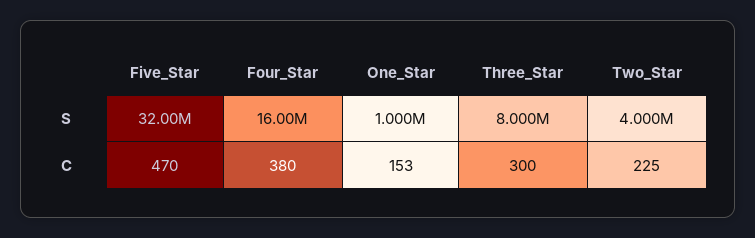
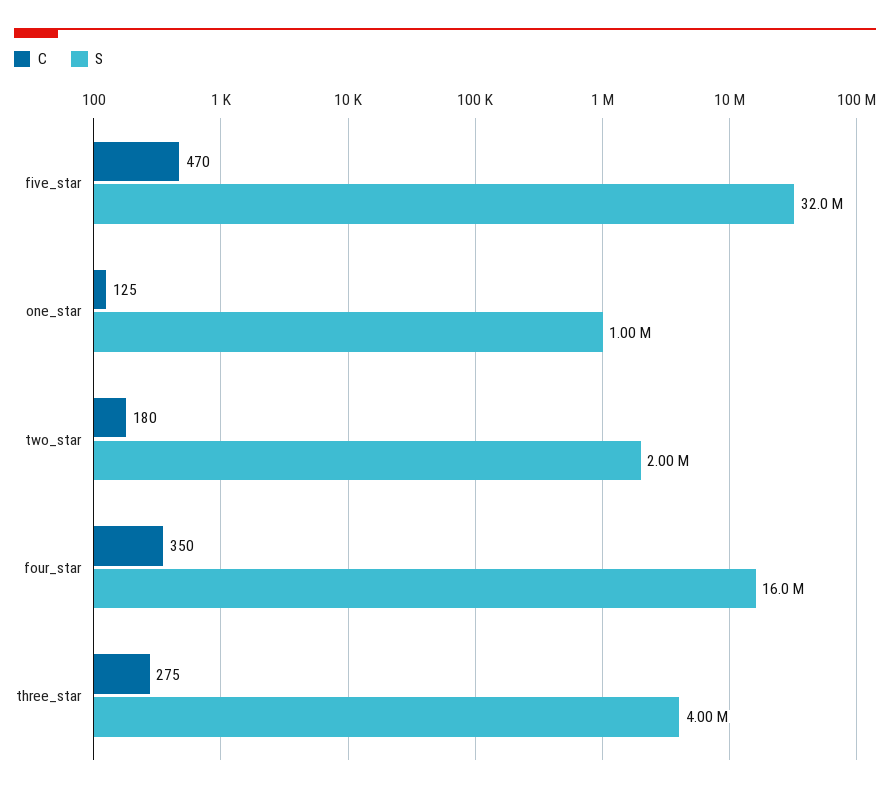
  {
    "S": {
      "Five_Star": 32000000,
      "Four_Star": 16000000,
      "One_Star": 1000000,
-     "Three_Star": 8000000,
+     "Three_Star": 4000000,
-     "Two_Star": 4000000
+     "Two_Star": 2000000
    },
    "C": {
      "Five_Star": 470,
-     "Four_Star": 380,
+     "Four_Star": 350,
-     "One_Star": 153,
+     "One_Star": 125,
-     "Three_Star": 300,
+     "Three_Star": 275,
-     "Two_Star": 225
+     "Two_Star": 180
    }
  }

